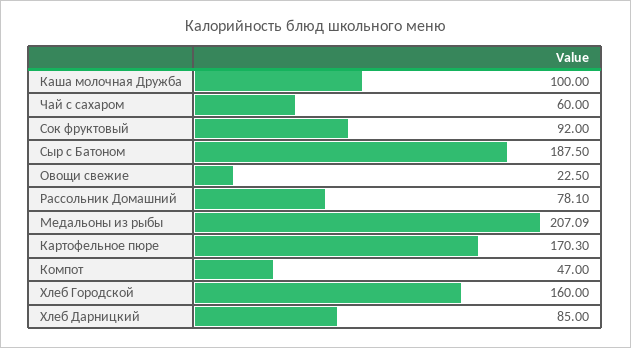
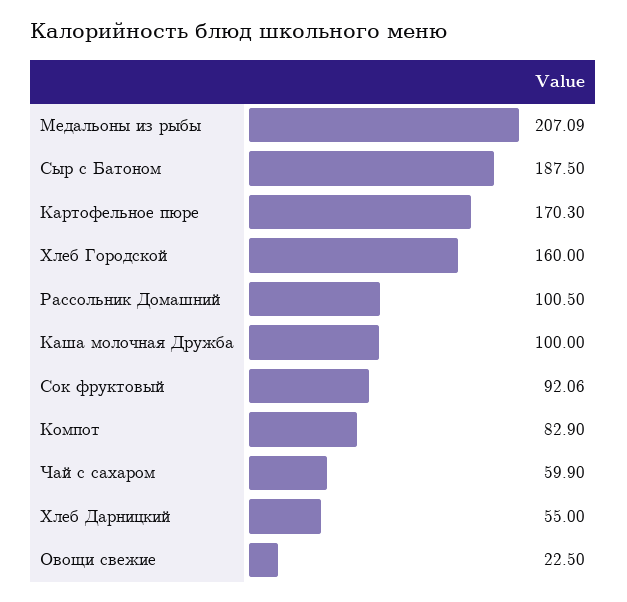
  {
    "Каша молочная Дружба": 100,
-   "Чай с сахаром": 60,
+   "Чай с сахаром": 59.9,
-   "Сок фруктовый": 92,
+   "Сок фруктовый": 92.06,
    "Сыр с Батоном": 187.5,
    "Овощи свежие": 22.5,
-   "Рассольник Домашний": 78.1,
+   "Рассольник Домашний": 100.5,
    "Медальоны из рыбы": 207.09,
    "Картофельное пюре": 170.3,
-   "Компот": 47,
+   "Компот": 82.9,
    "Хлеб Городской": 160,
-   "Хлеб Дарницкий": 85
+   "Хлеб Дарницкий": 55
  }

